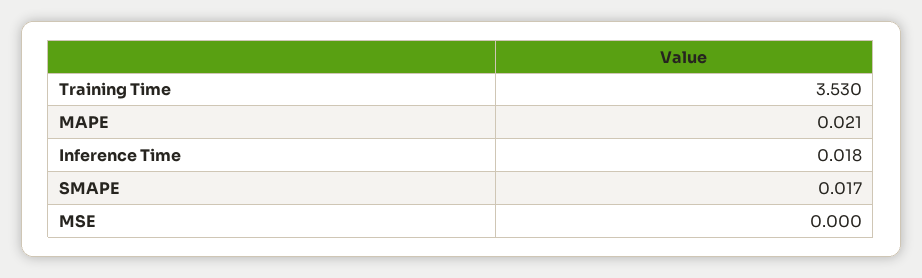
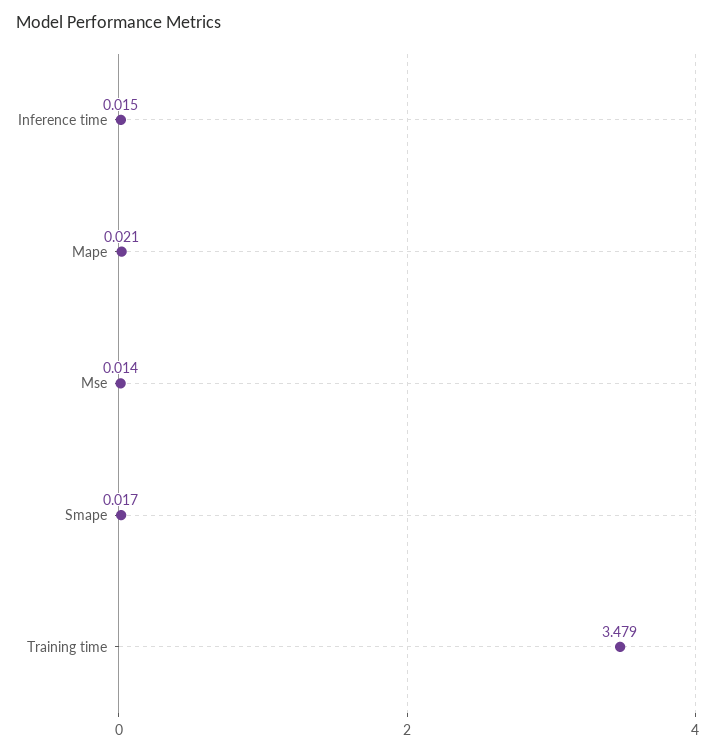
  {
-   "Training Time": 3.53,
+   "Training Time": 3.479,
    "MAPE": 0.021,
-   "Inference Time": 0.018,
+   "Inference Time": 0.015,
    "SMAPE": 0.017,
-   "MSE": 0
+   "MSE": 0.014
  }

